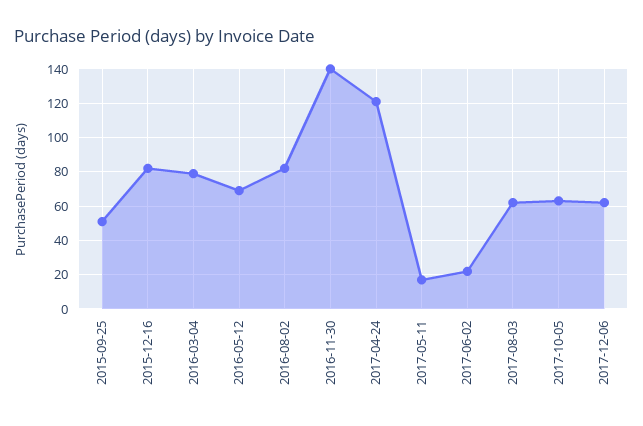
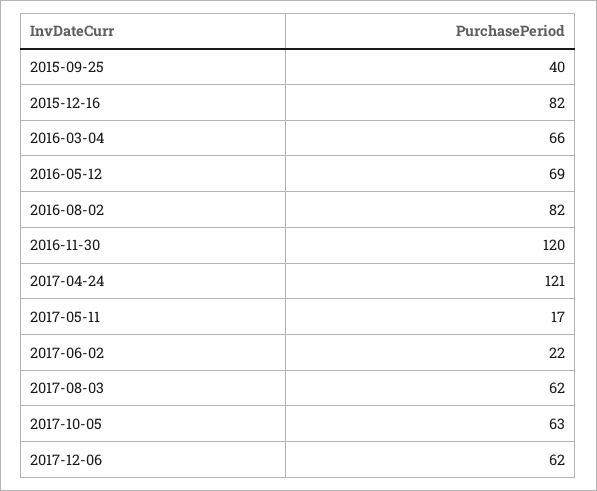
  {
-   "2015-09-25": 50,
+   "2015-09-25": 40,
    "2015-12-16": 82,
-   "2016-03-04": 80,
+   "2016-03-04": 66,
    "2016-05-12": 69,
    "2016-08-02": 82,
-   "2016-11-30": 140,
+   "2016-11-30": 120,
    "2017-04-24": 121,
    "2017-05-11": 17,
    "2017-06-02": 22,
    "2017-08-03": 62,
    "2017-10-05": 63,
    "2017-12-06": 62
  }

